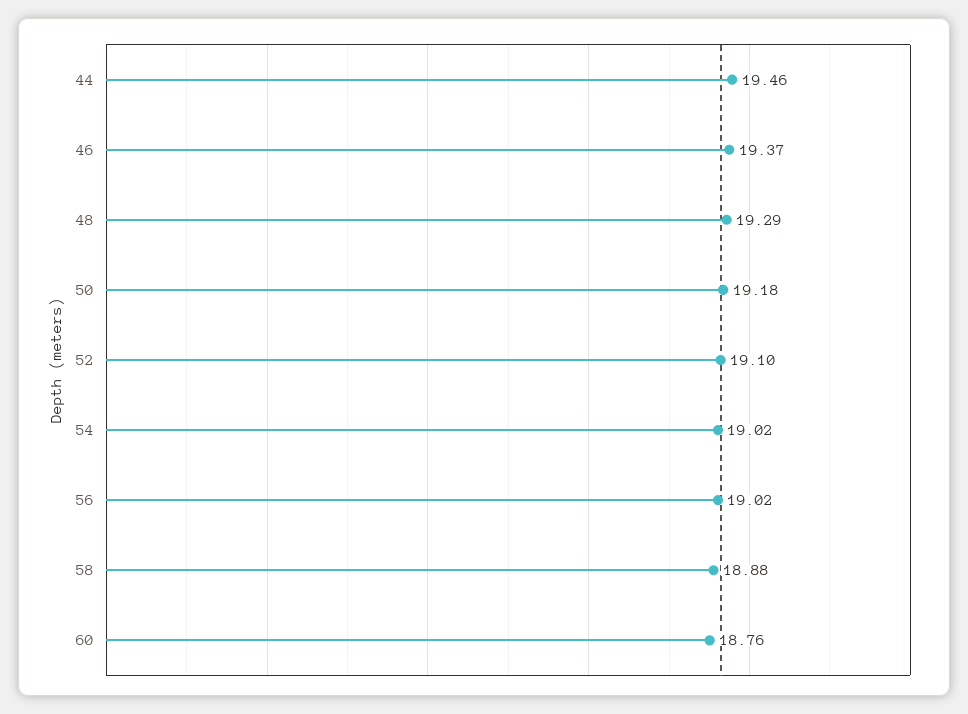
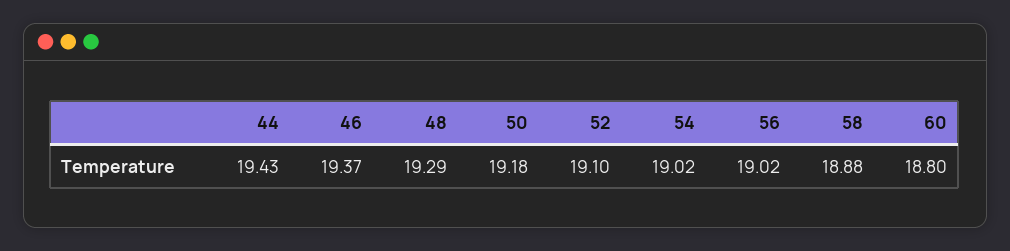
  {
-   "44": 19.46,
+   "44": 19.43,
    "46": 19.37,
    "48": 19.29,
    "50": 19.18,
    "52": 19.1,
    "54": 19.02,
    "56": 19.02,
    "58": 18.88,
-   "60": 18.76
+   "60": 18.8
  }

